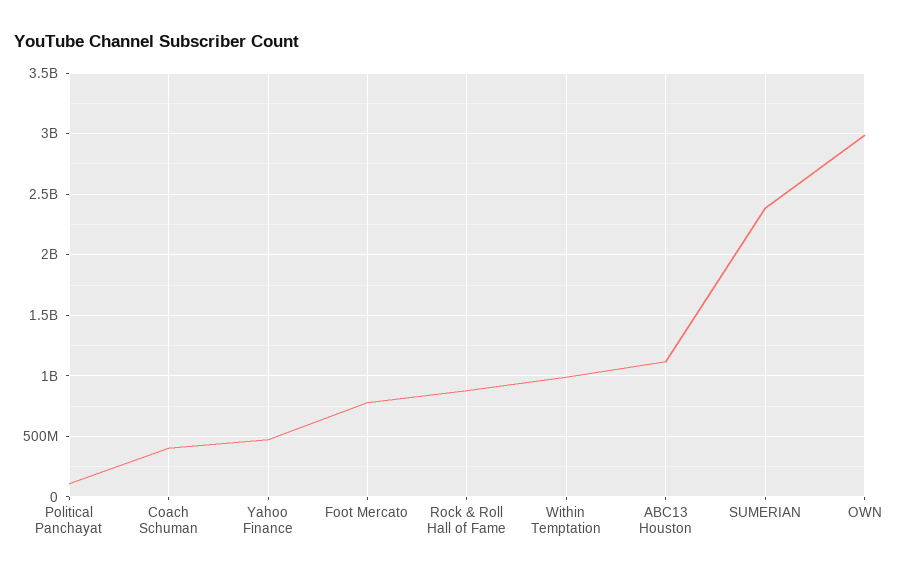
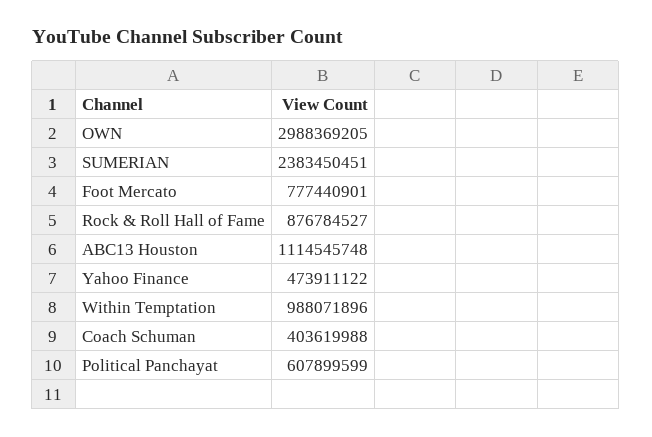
  {
-   "Political Panchayat": 100000000,
+   "Political Panchayat": 607899599,
    "Coach Schuman": 403619988,
    "Yahoo Finance": 473911122,
    "Foot Mercato": 777440901,
    "Rock & Roll Hall of Fame": 876784527,
    "Within Temptation": 988071896,
    "ABC13 Houston": 1114545748,
    "SUMERIAN": 2383450451,
    "OWN": 2988369205
  }

